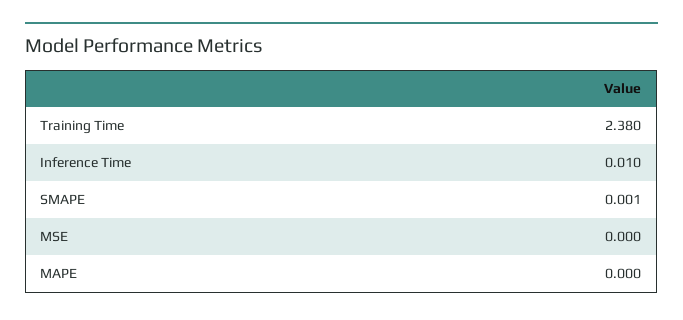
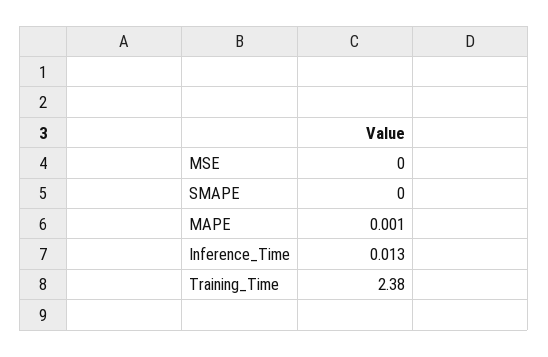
  {
    "Training Time": 2.38,
-   "Inference Time": 0.01,
+   "Inference Time": 0.013,
-   "SMAPE": 0.001,
+   "SMAPE": 0,
    "MSE": 0,
-   "MAPE": 0
+   "MAPE": 0.001
  }

